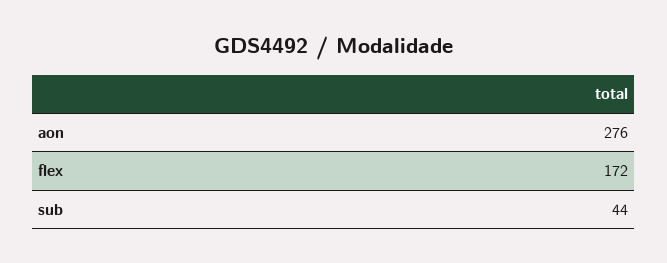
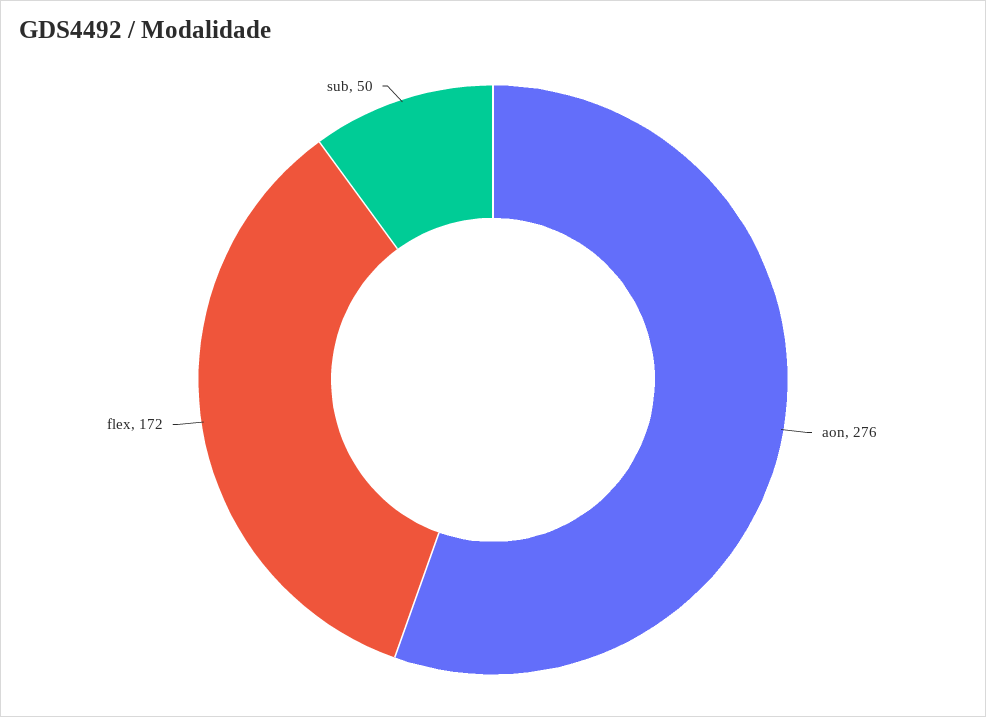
  {
    "aon": 276,
    "flex": 172,
-   "sub": 44
+   "sub": 50
  }

